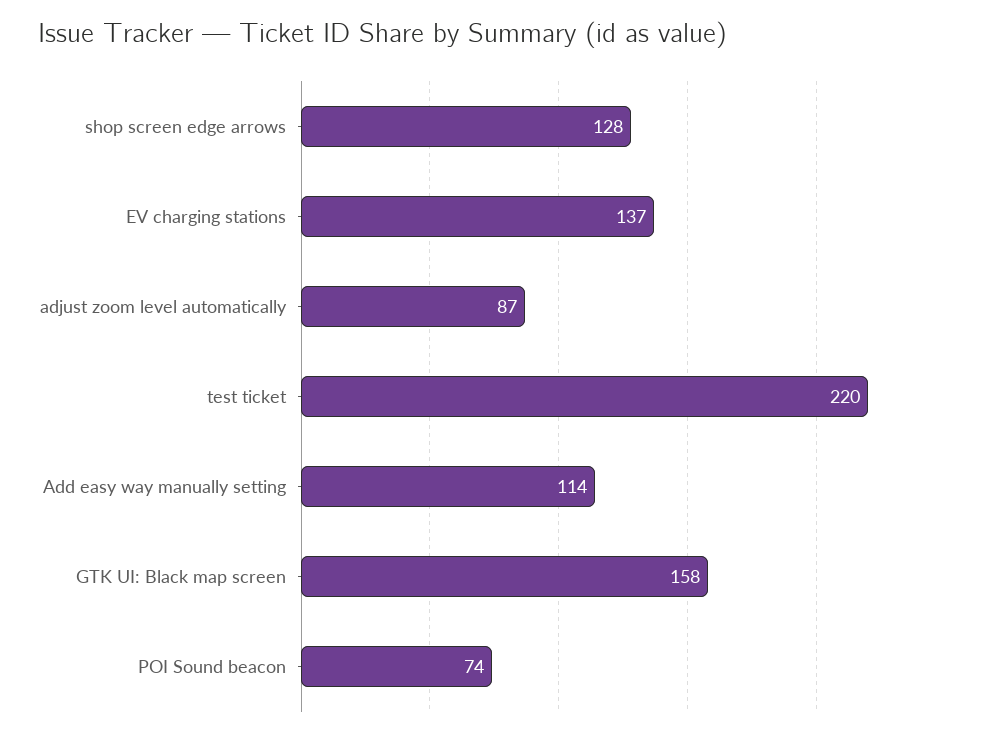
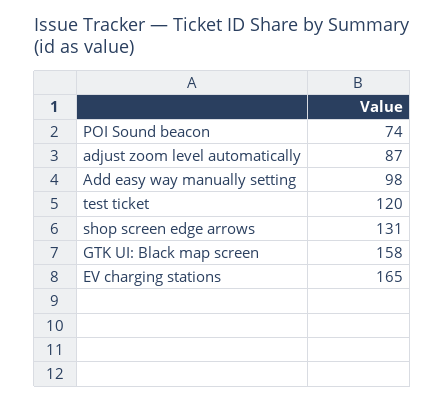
  {
-   "shop screen edge arrows": 128,
+   "shop screen edge arrows": 131,
-   "EV charging stations": 137,
+   "EV charging stations": 165,
    "adjust zoom level automatically": 87,
-   "test ticket": 220,
+   "test ticket": 120,
-   "Add easy way manually setting": 114,
+   "Add easy way manually setting": 98,
    "GTK UI: Black map screen": 158,
    "POI Sound beacon": 74
  }

